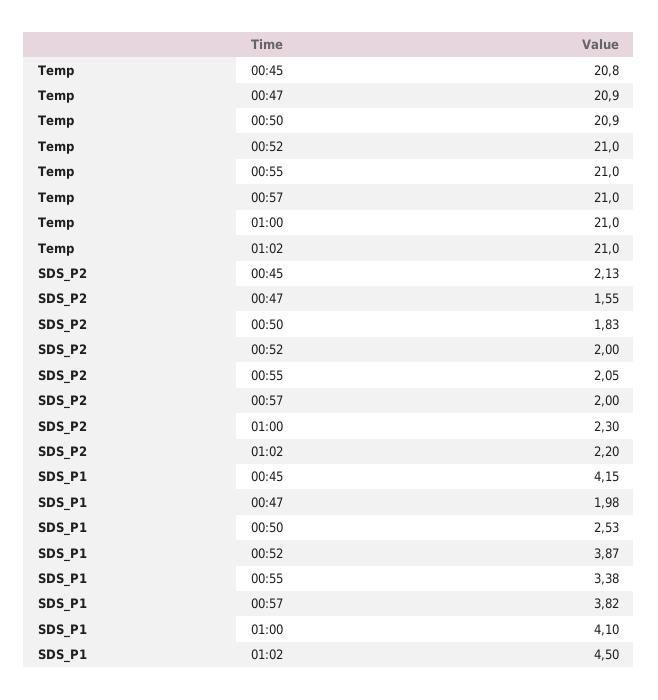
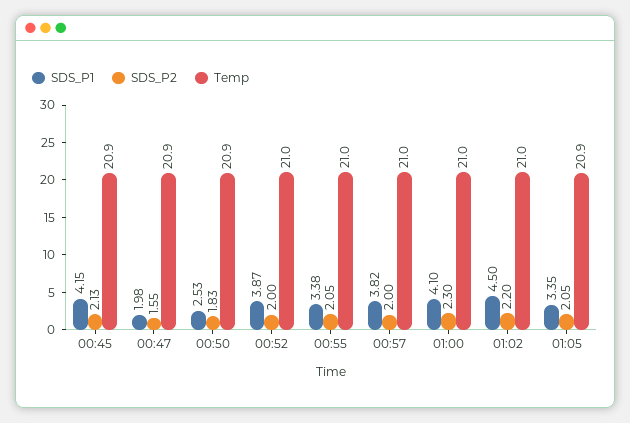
  {
    "Temp": {
-     "00:45": 20.8,
+     "00:45": 20.9,
      "00:47": 20.9,
      "00:50": 20.9,
      "00:52": 21,
      "00:55": 21,
      "00:57": 21,
      "01:00": 21,
-     "01:02": 21
+     "01:02": 21,
+     "01:05": 20.9
    },
    "SDS_P2": {
      "00:45": 2.13,
      "00:47": 1.55,
      "00:50": 1.83,
      "00:52": 2,
      "00:55": 2.05,
      "00:57": 2,
      "01:00": 2.3,
-     "01:02": 2.2
+     "01:02": 2.2,
+     "01:05": 2.05
    },
    "SDS_P1": {
      "00:45": 4.15,
      "00:47": 1.98,
      "00:50": 2.53,
      "00:52": 3.87,
      "00:55": 3.38,
      "00:57": 3.82,
      "01:00": 4.1,
-     "01:02": 4.5
+     "01:02": 4.5,
+     "01:05": 3.35
    }
  }

